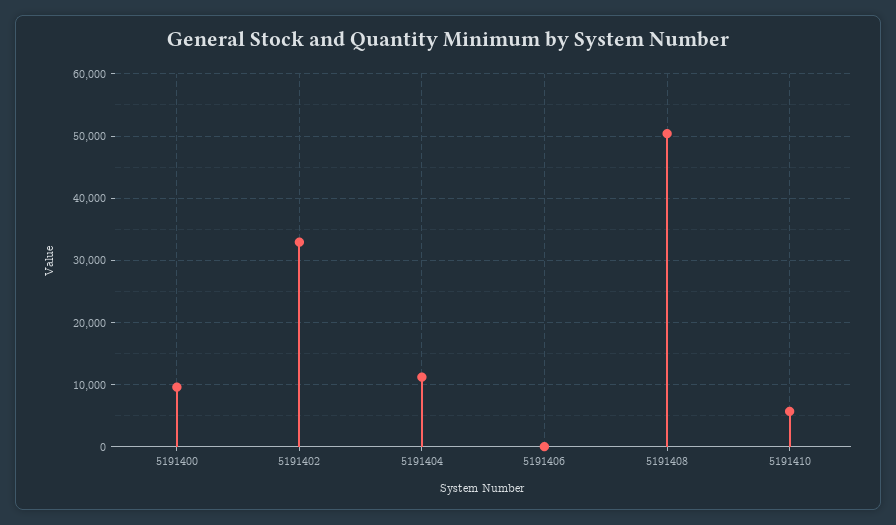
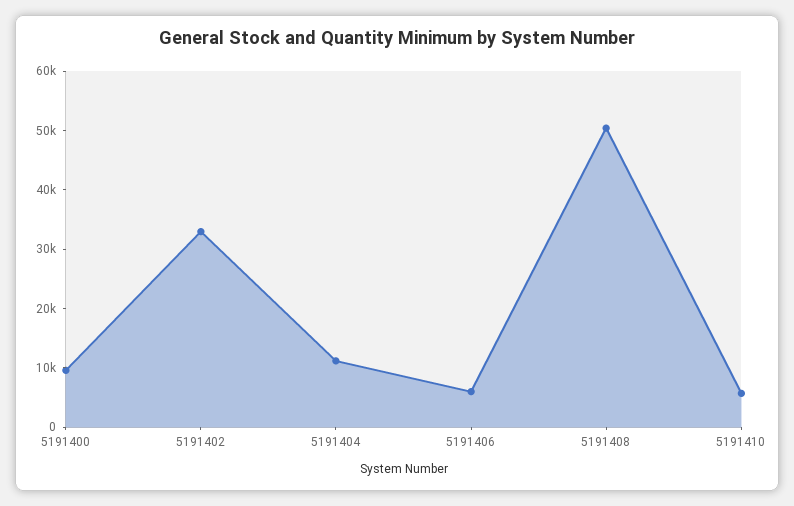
  {
    "5191400": 10000,
    "5191402": 33000,
    "5191404": 11000,
-   "5191406": 0,
+   "5191406": 6000,
    "5191408": 50000,
    "5191410": 6000
  }

